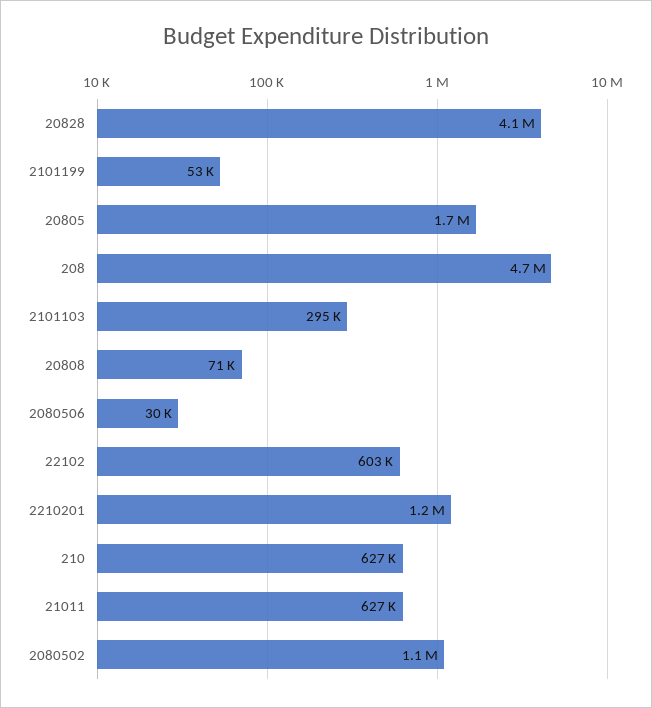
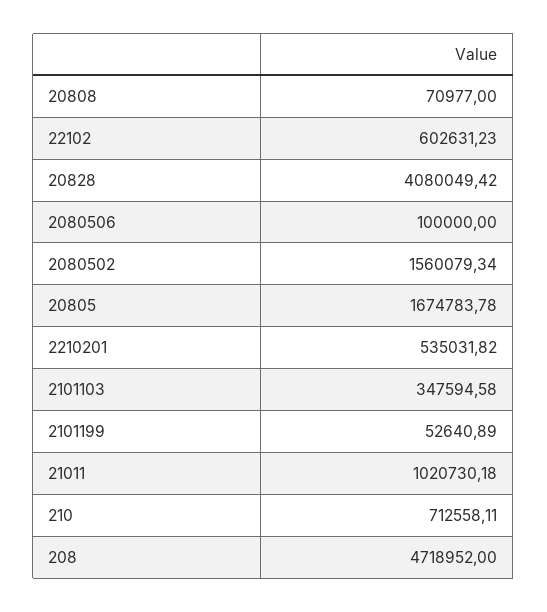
  {
    "20828": 4080049.42,
    "2101199": 52640.89,
    "20805": 1674783.78,
    "208": 4718952,
-   "2101103": 295000,
+   "2101103": 347594.58,
    "20808": 70977,
-   "2080506": 30000,
+   "2080506": 100000,
    "22102": 602631.23,
-   "2210201": 1200000,
+   "2210201": 535031.82,
-   "210": 627000,
+   "210": 712558.11,
-   "21011": 627000,
+   "21011": 1020730.18,
-   "2080502": 1100000
+   "2080502": 1560079.34
  }

